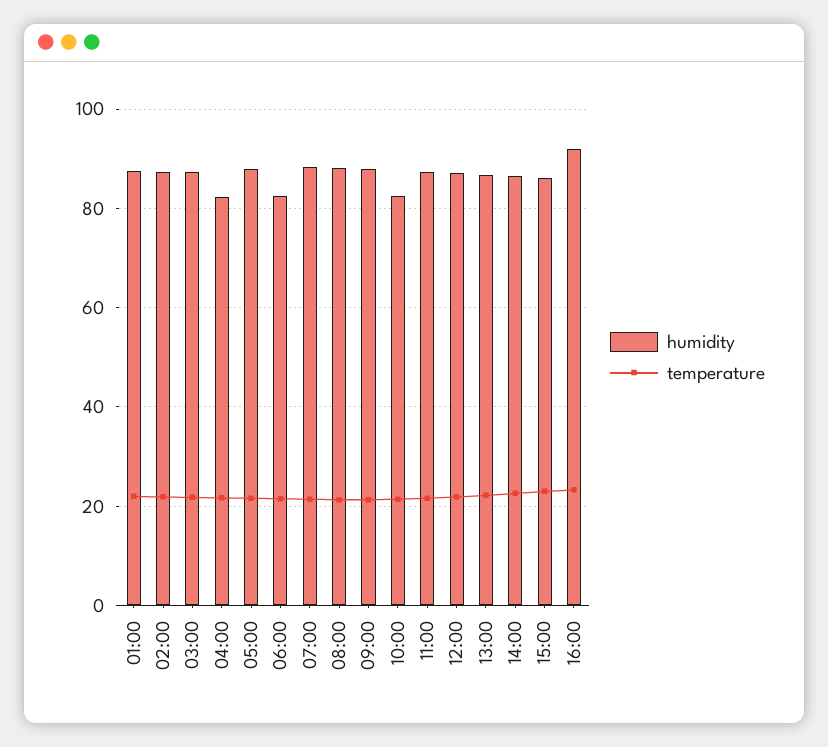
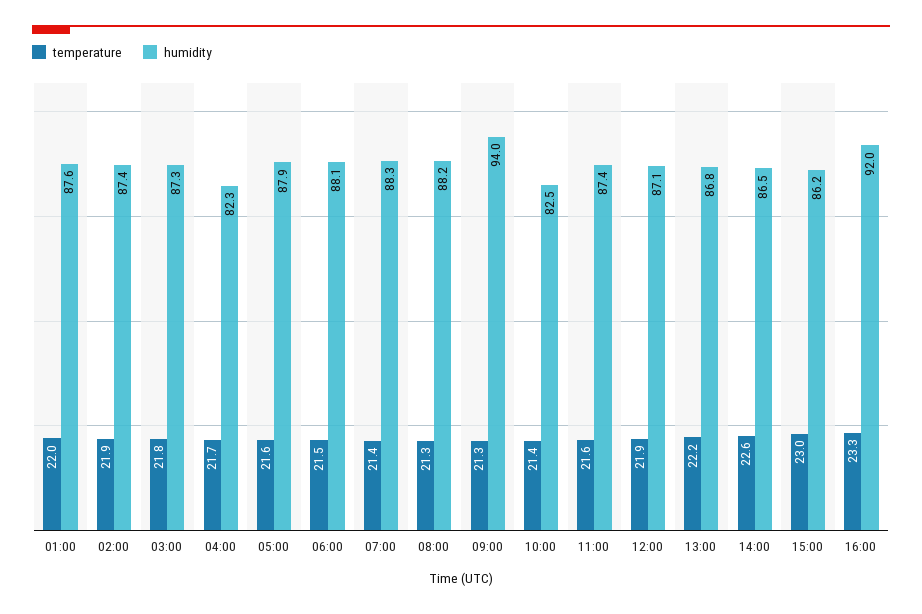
  {
    "humidity": {
      "01:00": 87.6,
      "02:00": 87.4,
      "03:00": 87.3,
      "04:00": 82.3,
      "05:00": 87.9,
-     "06:00": 82,
+     "06:00": 88.1,
      "07:00": 88.3,
      "08:00": 88.2,
-     "09:00": 88,
+     "09:00": 94,
      "10:00": 82.5,
      "11:00": 87.4,
      "12:00": 87.1,
      "13:00": 86.8,
      "14:00": 86.5,
      "15:00": 86.2,
      "16:00": 92
    },
    "temperature": {
      "01:00": 22,
      "02:00": 21.9,
      "03:00": 21.8,
      "04:00": 21.7,
      "05:00": 21.6,
      "06:00": 21.5,
      "07:00": 21.4,
      "08:00": 21.3,
      "09:00": 21.3,
      "10:00": 21.4,
      "11:00": 21.6,
      "12:00": 21.9,
      "13:00": 22.2,
      "14:00": 22.6,
      "15:00": 23,
      "16:00": 23.3
    }
  }

